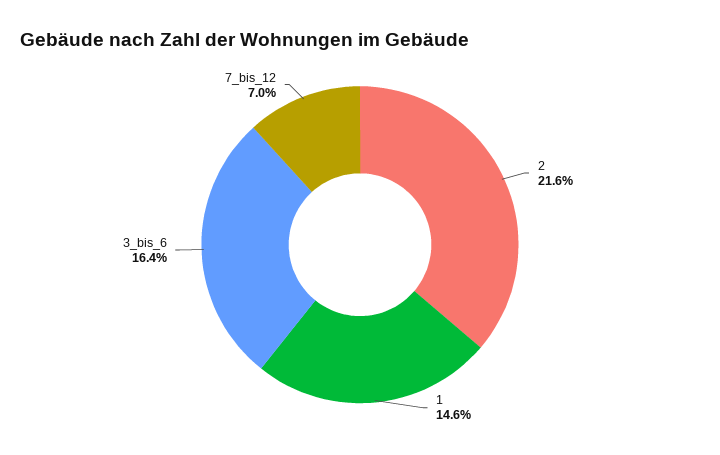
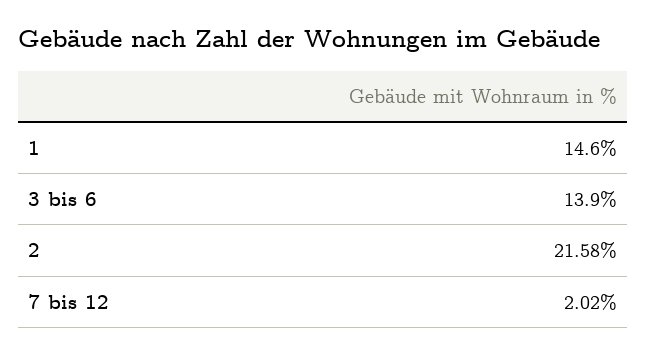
  {
    "2": 21.58,
    "1": 14.6,
-   "3_bis_6": 16.4,
+   "3_bis_6": 13.9,
-   "7_bis_12": 7
+   "7_bis_12": 2.02
  }

